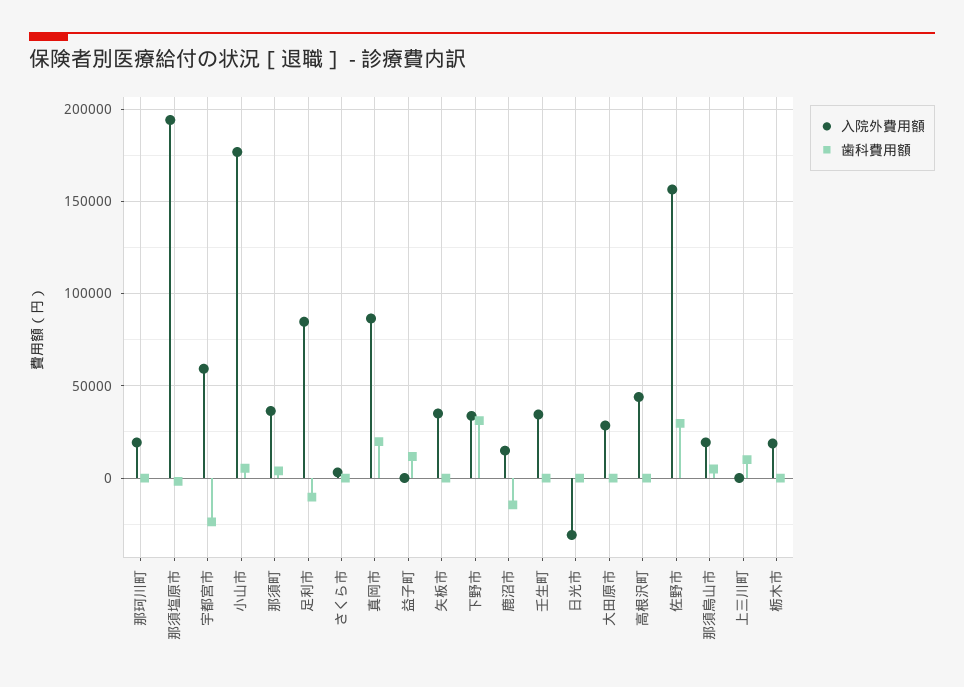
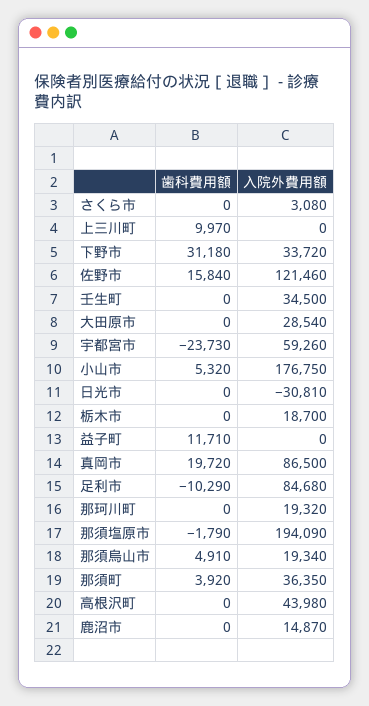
  {
    "入院外費用額": {
      "那珂川町": 19320,
      "那須塩原市": 194090,
      "宇都宮市": 59260,
      "小山市": 176750,
      "那須町": 36350,
      "足利市": 84680,
      "さくら市": 3080,
      "真岡市": 86500,
      "益子町": 0,
-     "矢板市": 35000,
      "下野市": 33720,
      "鹿沼市": 14870,
      "壬生町": 34500,
      "日光市": -30810,
      "大田原市": 28540,
      "高根沢町": 43980,
-     "佐野市": 155000,
+     "佐野市": 121460,
      "那須烏山市": 19340,
      "上三川町": 0,
      "栃木市": 18700
    },
    "歯科費用額": {
      "那珂川町": 0,
      "那須塩原市": -1790,
      "宇都宮市": -23730,
      "小山市": 5320,
      "那須町": 3920,
      "足利市": -10290,
      "さくら市": 0,
      "真岡市": 19720,
      "益子町": 11710,
-     "矢板市": 0,
      "下野市": 31180,
-     "鹿沼市": -15000,
+     "鹿沼市": 0,
      "壬生町": 0,
      "日光市": 0,
      "大田原市": 0,
      "高根沢町": 0,
-     "佐野市": 30000,
+     "佐野市": 15840,
      "那須烏山市": 4910,
      "上三川町": 9970,
      "栃木市": 0
    }
  }

